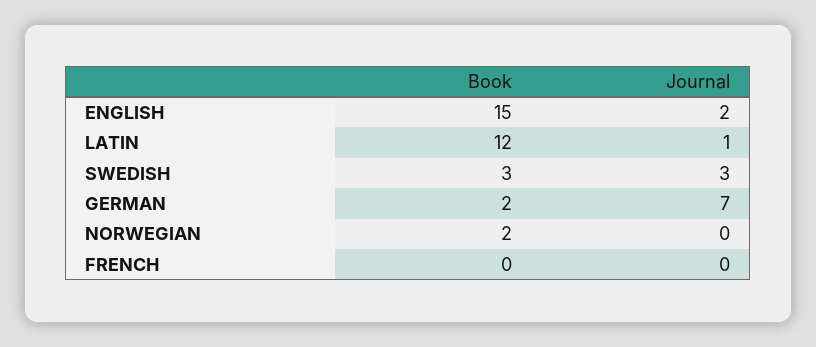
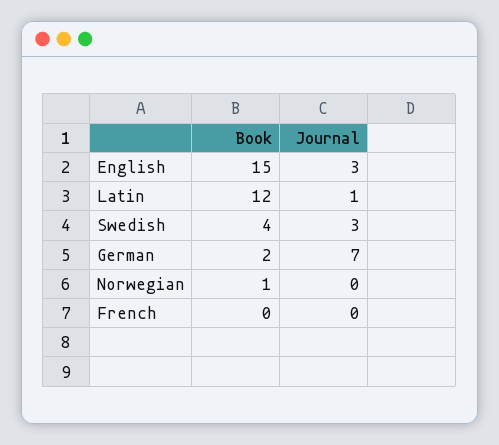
  {
    "Book": {
      "ENGLISH": 15,
      "LATIN": 12,
-     "SWEDISH": 3,
+     "SWEDISH": 4,
      "GERMAN": 2,
-     "NORWEGIAN": 2,
+     "NORWEGIAN": 1,
      "FRENCH": 0
    },
    "Journal": {
-     "ENGLISH": 2,
+     "ENGLISH": 3,
      "LATIN": 1,
      "SWEDISH": 3,
      "GERMAN": 7,
      "NORWEGIAN": 0,
      "FRENCH": 0
    }
  }

